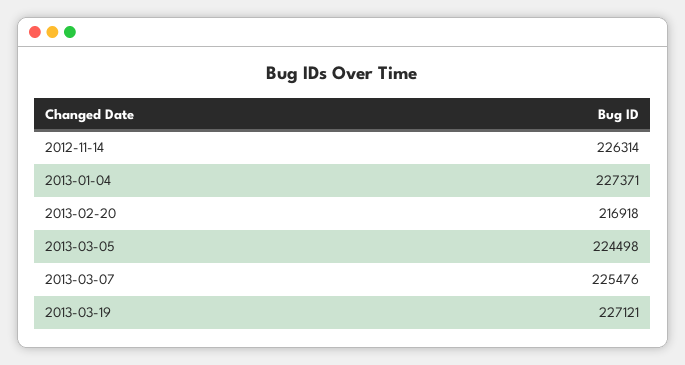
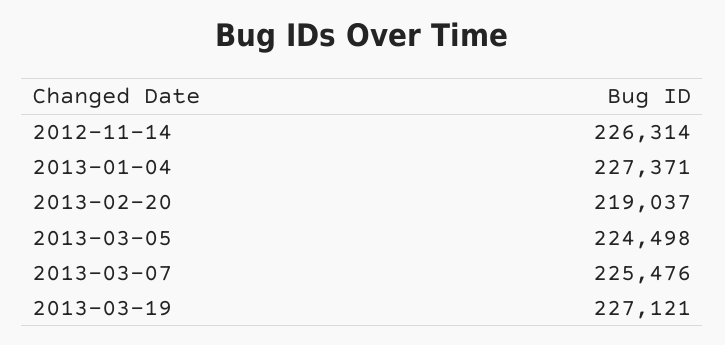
  {
    "2012-11-14": 226314,
    "2013-01-04": 227371,
-   "2013-02-20": 216918,
+   "2013-02-20": 219037,
    "2013-03-05": 224498,
    "2013-03-07": 225476,
    "2013-03-19": 227121
  }

